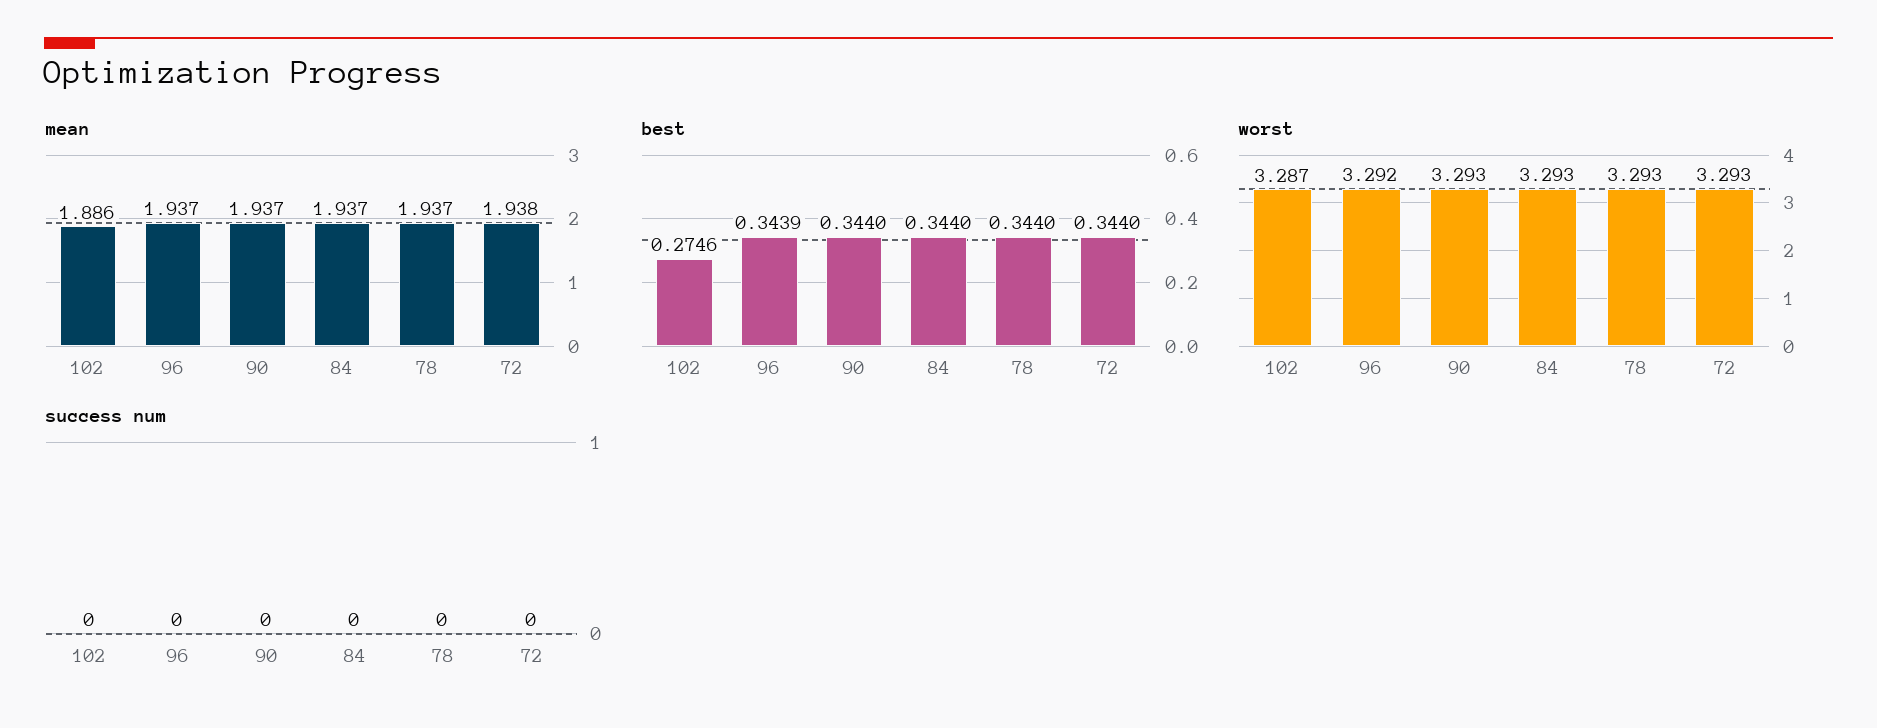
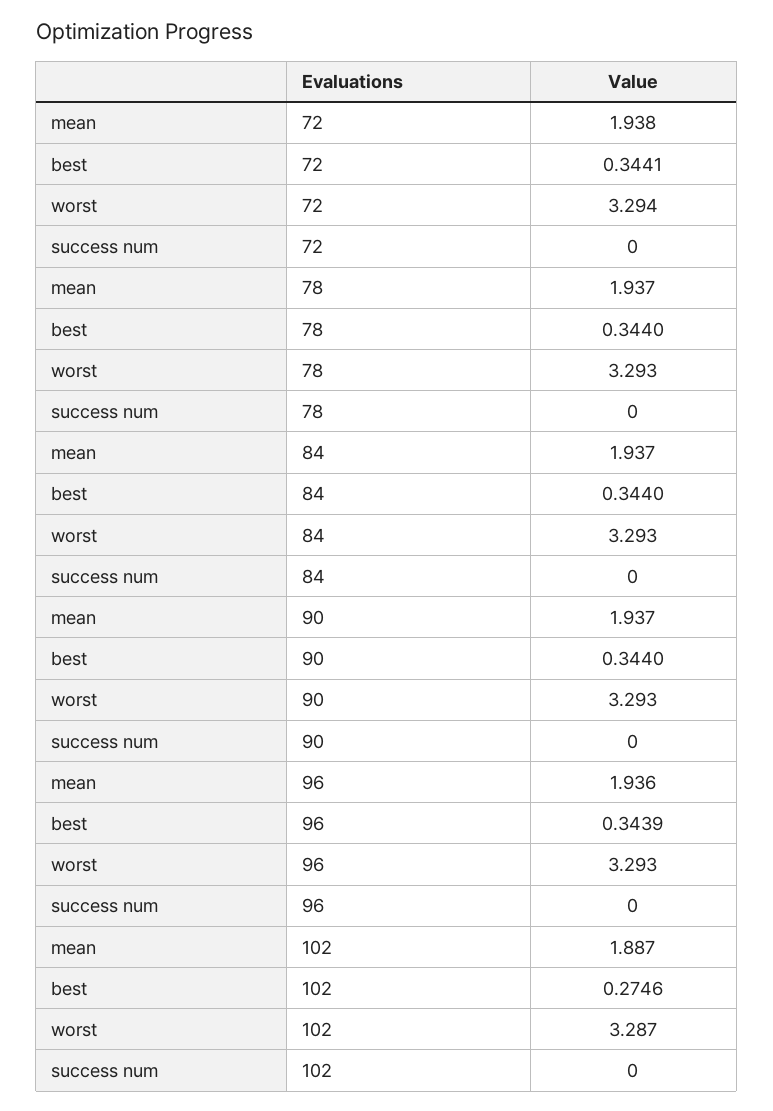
  {
    "mean": {
-     "102": 1.886,
+     "102": 1.887,
-     "96": 1.937,
+     "96": 1.936,
      "90": 1.937,
      "84": 1.937,
      "78": 1.937,
      "72": 1.938
    },
    "best": {
      "102": 0.2746,
      "96": 0.3439,
      "90": 0.344,
      "84": 0.344,
      "78": 0.344,
-     "72": 0.344
+     "72": 0.3441
    },
    "worst": {
      "102": 3.287,
-     "96": 3.292,
+     "96": 3.293,
      "90": 3.293,
      "84": 3.293,
      "78": 3.293,
-     "72": 3.293
+     "72": 3.294
    },
    "success num": {
      "102": 0,
      "96": 0,
      "90": 0,
      "84": 0,
      "78": 0,
      "72": 0
    }
  }

